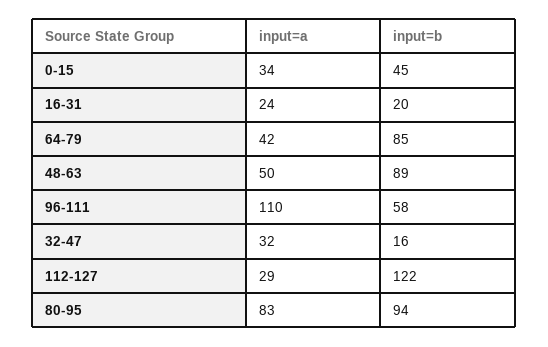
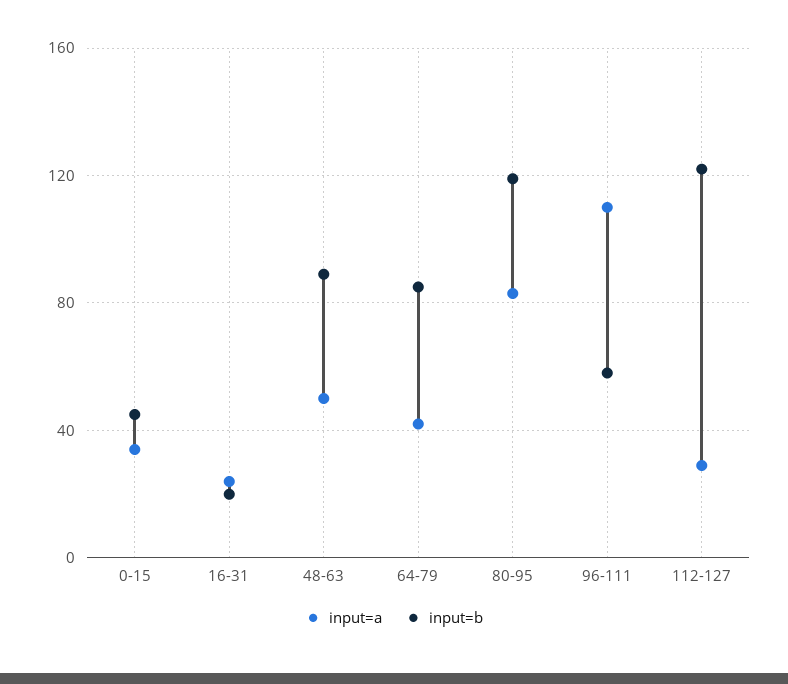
  {
    "input=a": {
      "0-15": 34,
      "16-31": 24,
      "64-79": 42,
      "48-63": 50,
      "96-111": 110,
-     "32-47": 32,
      "112-127": 29,
      "80-95": 83
    },
    "input=b": {
      "0-15": 45,
      "16-31": 20,
      "64-79": 85,
      "48-63": 89,
      "96-111": 58,
-     "32-47": 16,
      "112-127": 122,
-     "80-95": 94
+     "80-95": 120
    }
  }

